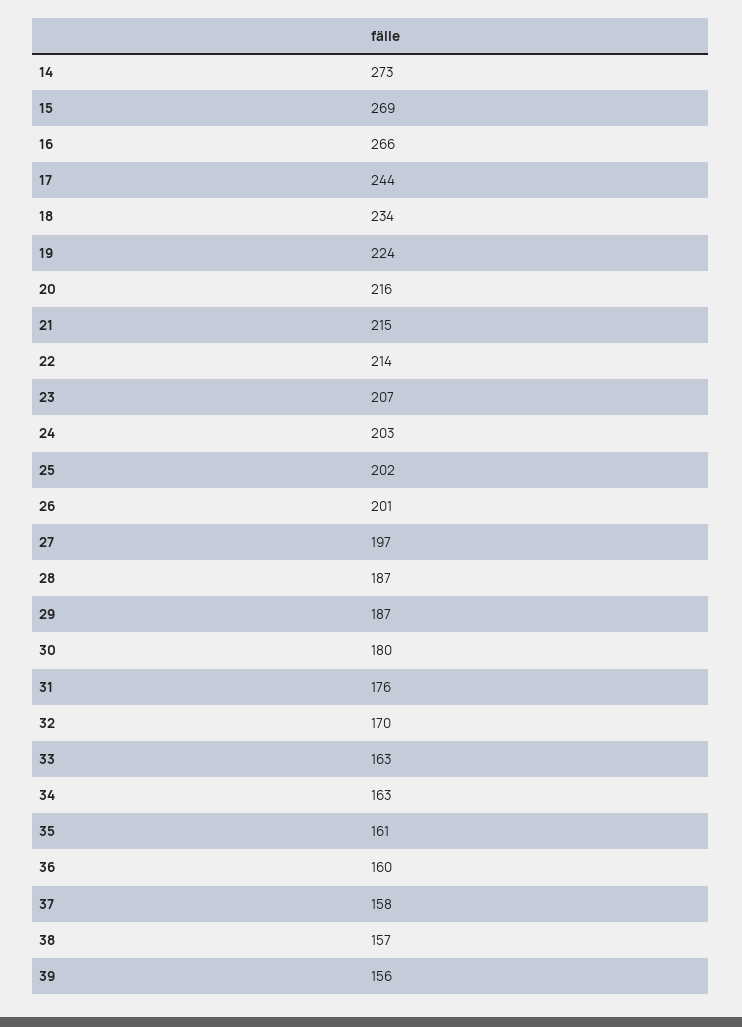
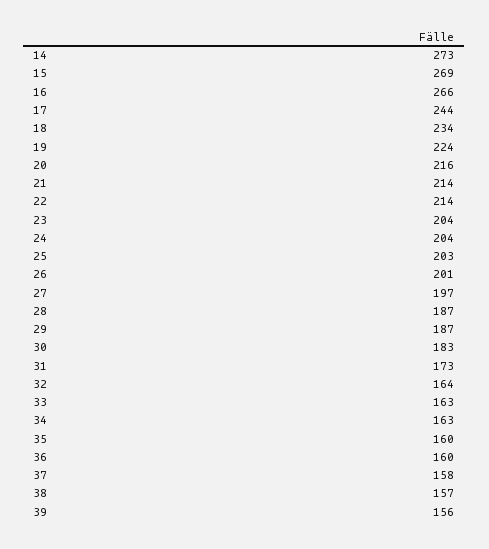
  {
    "14": 273,
    "15": 269,
    "16": 266,
    "17": 244,
    "18": 234,
    "19": 224,
    "20": 216,
-   "21": 215,
+   "21": 214,
    "22": 214,
-   "23": 207,
+   "23": 204,
-   "24": 203,
+   "24": 204,
-   "25": 202,
+   "25": 203,
    "26": 201,
    "27": 197,
    "28": 187,
    "29": 187,
-   "30": 180,
+   "30": 183,
-   "31": 176,
+   "31": 173,
-   "32": 170,
+   "32": 164,
    "33": 163,
    "34": 163,
-   "35": 161,
+   "35": 160,
    "36": 160,
    "37": 158,
    "38": 157,
    "39": 156
  }

